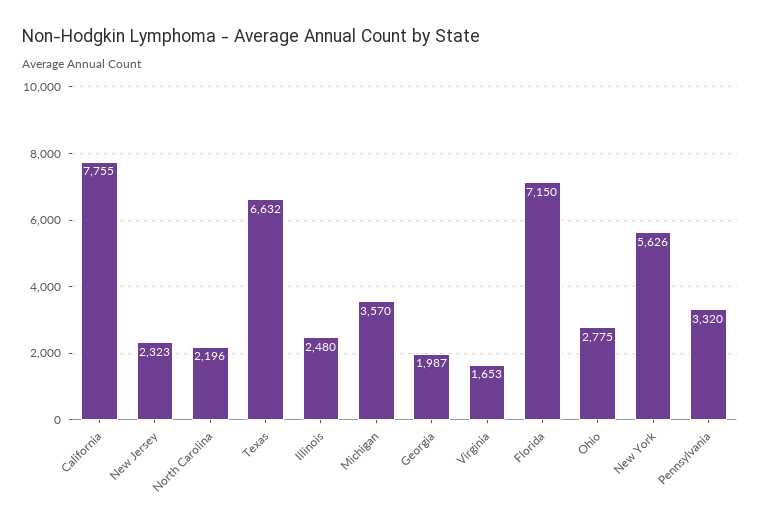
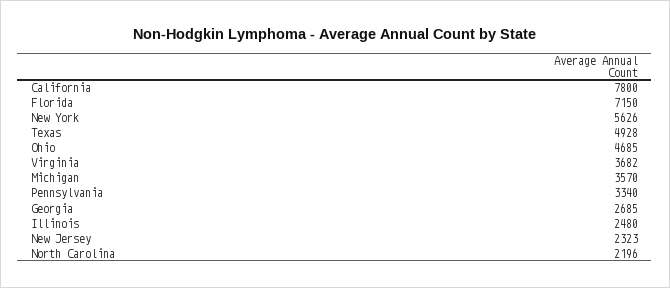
  {
-   "California": 7755,
+   "California": 7800,
    "New Jersey": 2323,
    "North Carolina": 2196,
-   "Texas": 6632,
+   "Texas": 4928,
    "Illinois": 2480,
    "Michigan": 3570,
-   "Georgia": 1987,
+   "Georgia": 2685,
-   "Virginia": 1653,
+   "Virginia": 3682,
    "Florida": 7150,
-   "Ohio": 2775,
+   "Ohio": 4685,
    "New York": 5626,
-   "Pennsylvania": 3320
+   "Pennsylvania": 3340
  }

